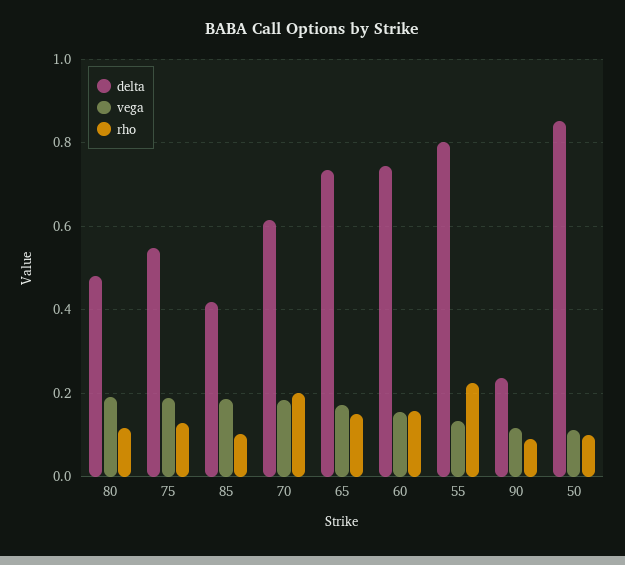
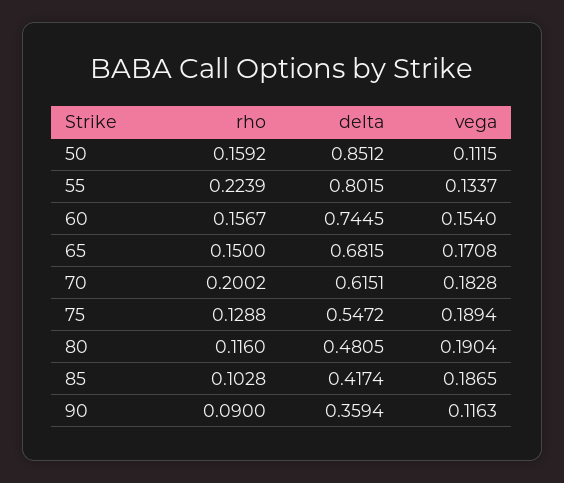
  {
    "delta": {
      "80": 0.4805,
      "75": 0.5472,
      "85": 0.4174,
      "70": 0.6151,
-     "65": 0.74,
+     "65": 0.6815,
      "60": 0.7445,
      "55": 0.8015,
-     "90": 0.24,
+     "90": 0.3594,
      "50": 0.8512
    },
    "vega": {
      "80": 0.1904,
      "75": 0.1894,
      "85": 0.1865,
      "70": 0.1828,
      "65": 0.1708,
      "60": 0.154,
      "55": 0.1337,
      "90": 0.1163,
      "50": 0.1115
    },
    "rho": {
      "80": 0.116,
      "75": 0.1288,
      "85": 0.1028,
      "70": 0.2002,
      "65": 0.15,
      "60": 0.1567,
      "55": 0.2239,
      "90": 0.09,
-     "50": 0.1
+     "50": 0.1592
    }
  }

